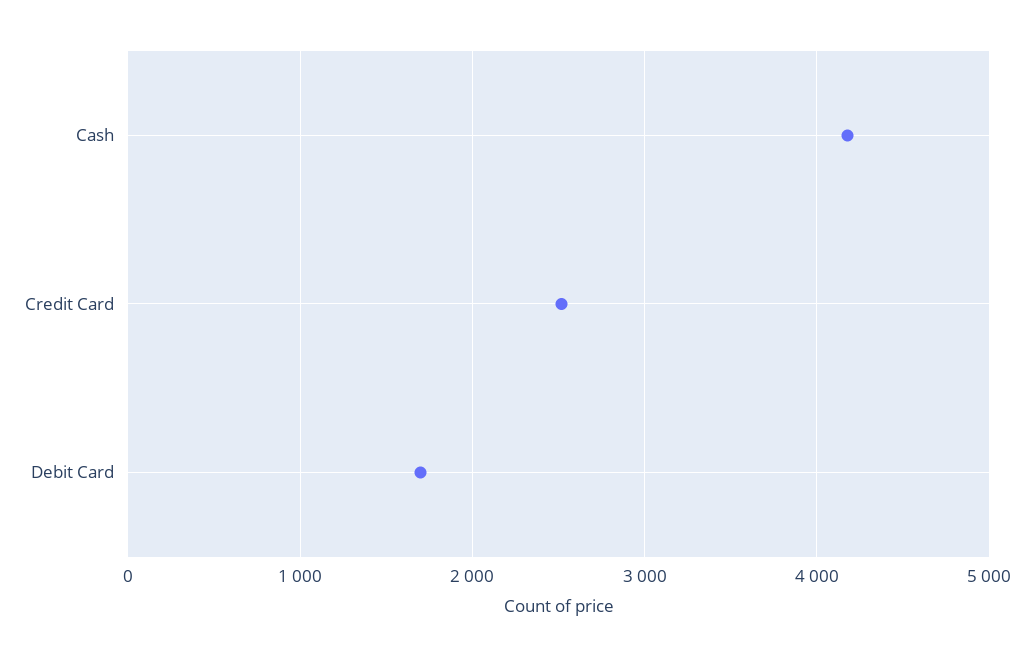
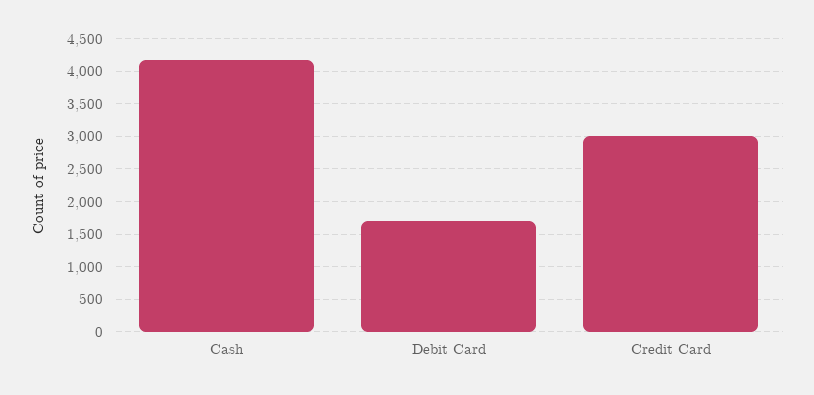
  {
    "Cash": 4200,
-   "Credit Card": 2500,
+   "Credit Card": 3000,
    "Debit Card": 1700
  }

